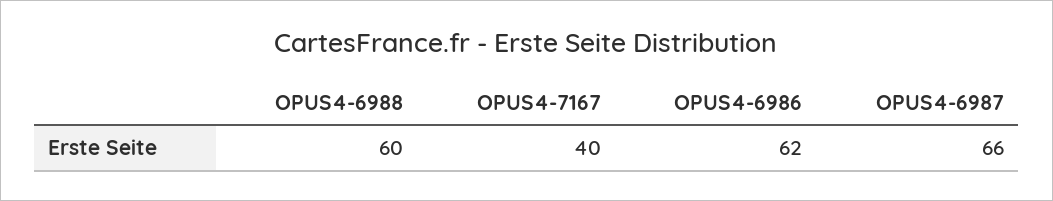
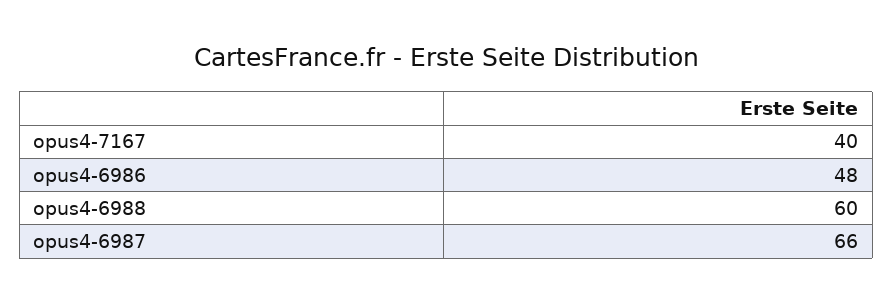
  {
    "OPUS4-6988": 60,
    "OPUS4-7167": 40,
-   "OPUS4-6986": 62,
+   "OPUS4-6986": 48,
    "OPUS4-6987": 66
  }

